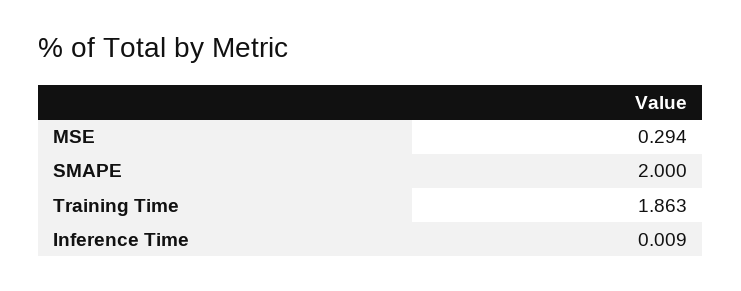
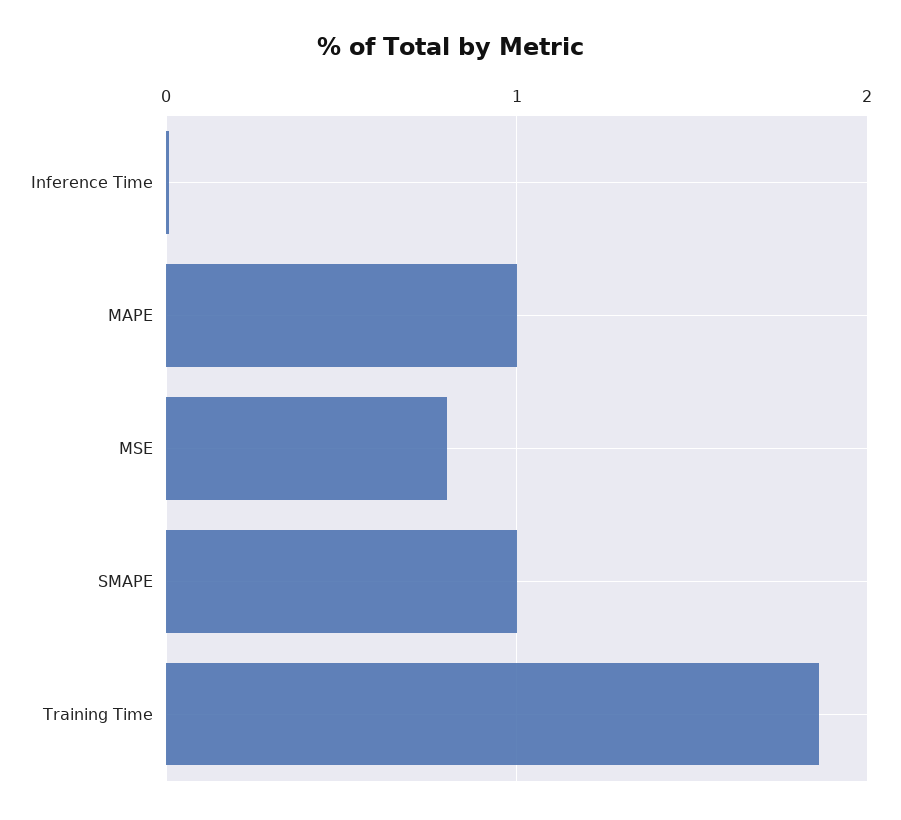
  {
-   "MSE": 0.294,
+   "MSE": 0.8,
-   "SMAPE": 2,
+   "SMAPE": 1,
    "Training Time": 1.863,
-   "Inference Time": 0.009
+   "Inference Time": 0.009,
+   "MAPE": 1
  }

